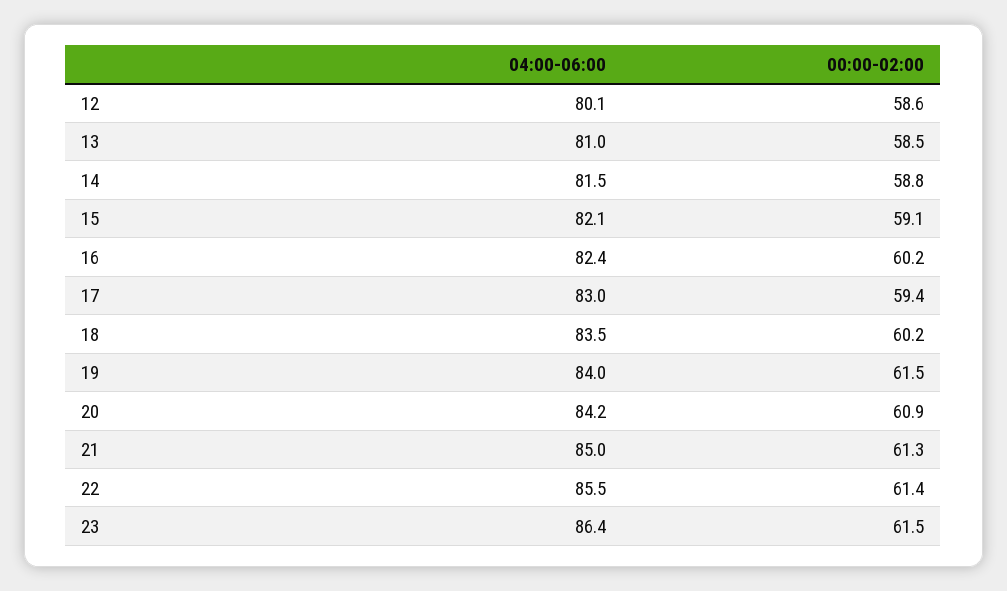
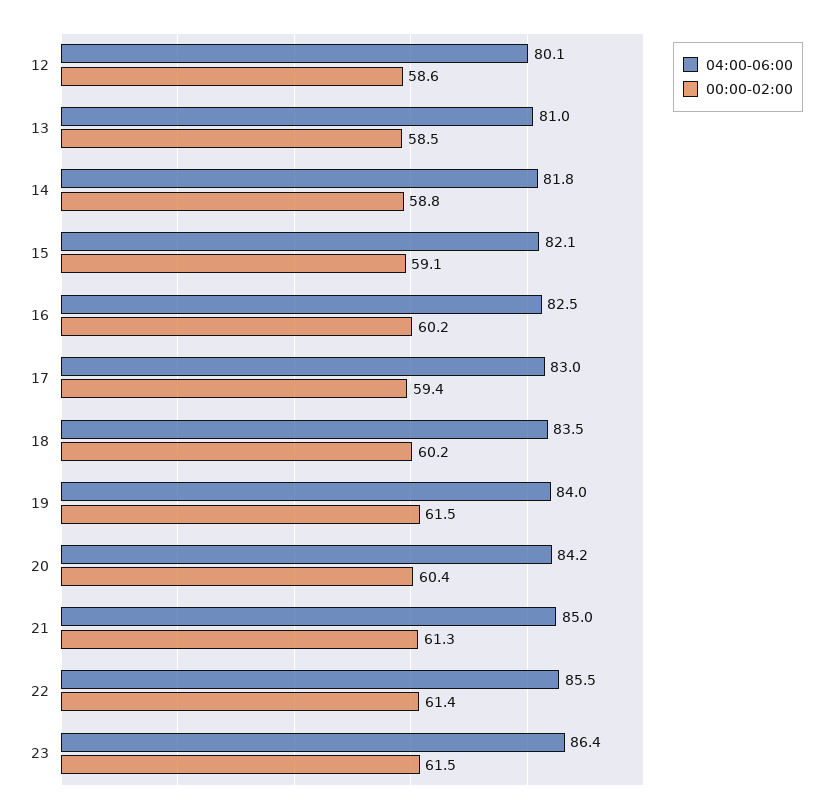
  {
    "04:00-06:00": {
      "12": 80.1,
      "13": 81,
-     "14": 81.5,
+     "14": 81.8,
      "15": 82.1,
-     "16": 82.4,
+     "16": 82.5,
      "17": 83,
      "18": 83.5,
      "19": 84,
      "20": 84.2,
      "21": 85,
      "22": 85.5,
      "23": 86.4
    },
    "00:00-02:00": {
      "12": 58.6,
      "13": 58.5,
      "14": 58.8,
      "15": 59.1,
      "16": 60.2,
      "17": 59.4,
      "18": 60.2,
      "19": 61.5,
-     "20": 60.9,
+     "20": 60.4,
      "21": 61.3,
      "22": 61.4,
      "23": 61.5
    }
  }

